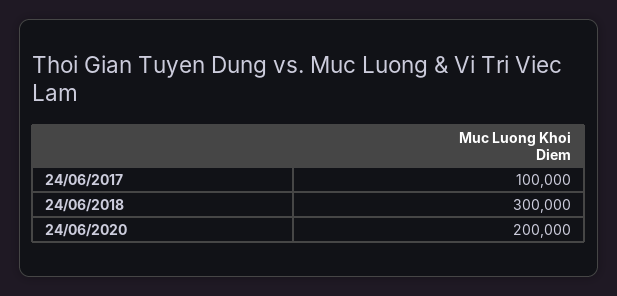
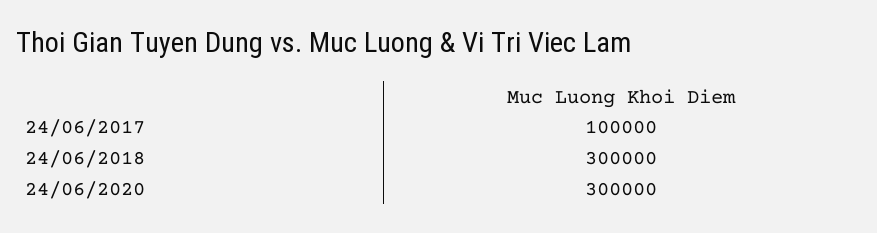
  {
    "24/06/2017": 100000,
    "24/06/2018": 300000,
-   "24/06/2020": 200000
+   "24/06/2020": 300000
  }

